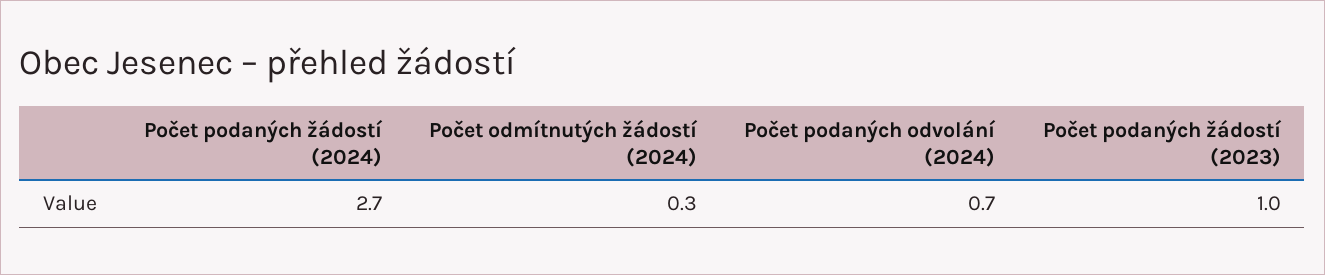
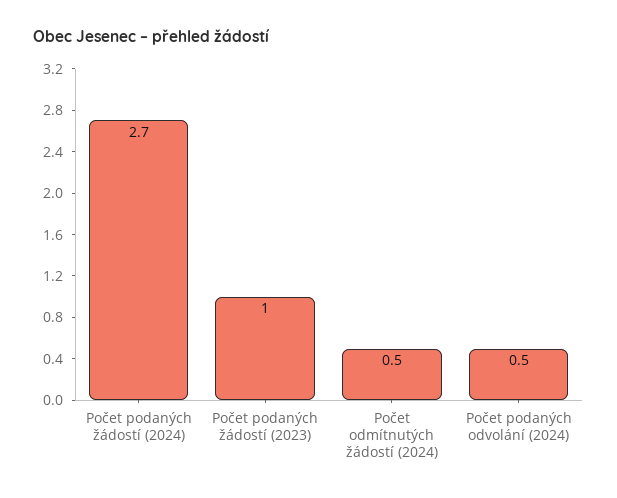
  {
    "Počet podaných žádostí (2024)": 2.7,
-   "Počet odmítnutých žádostí (2024)": 0.3,
+   "Počet odmítnutých žádostí (2024)": 0.5,
-   "Počet podaných odvolání (2024)": 0.7,
+   "Počet podaných odvolání (2024)": 0.5,
    "Počet podaných žádostí (2023)": 1
  }

